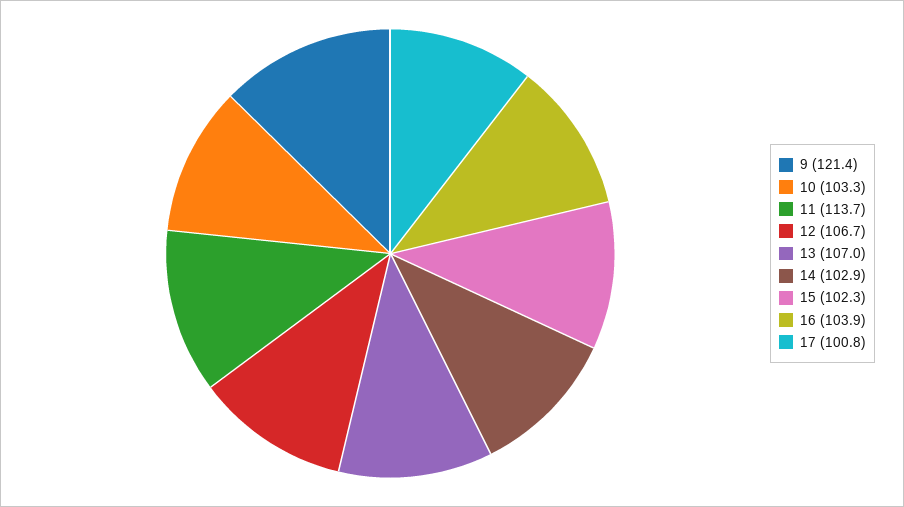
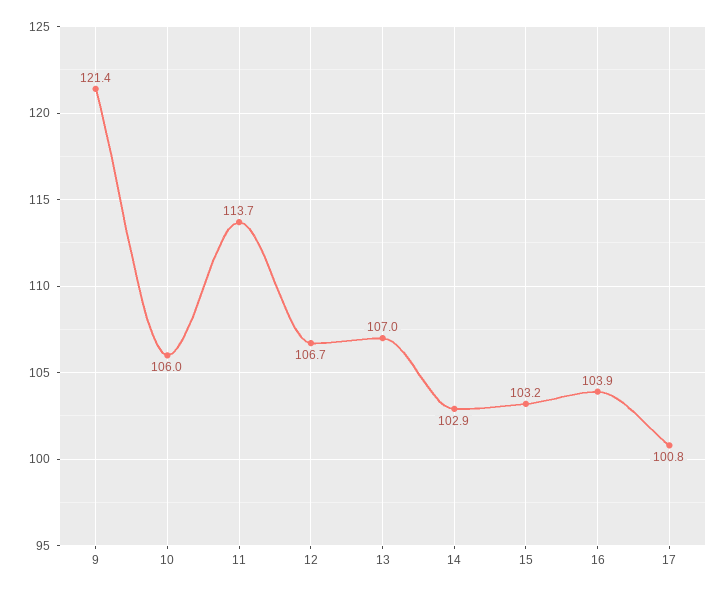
  {
    "9": 121.4,
-   "10": 103.3,
+   "10": 106,
    "11": 113.7,
    "12": 106.7,
    "13": 107,
    "14": 102.9,
-   "15": 102.3,
+   "15": 103.2,
    "16": 103.9,
    "17": 100.8
  }

